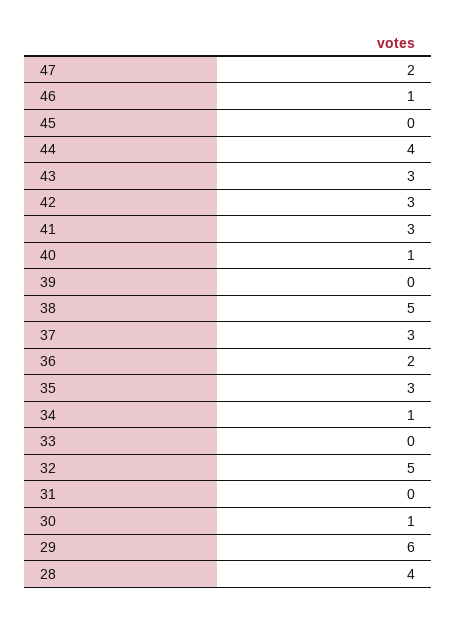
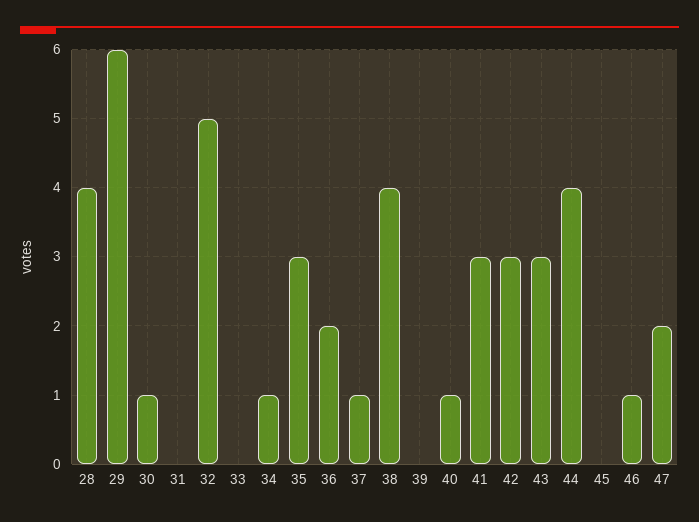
  {
    "47": 2,
    "46": 1,
    "45": 0,
    "44": 4,
    "43": 3,
    "42": 3,
    "41": 3,
    "40": 1,
    "39": 0,
-   "38": 5,
+   "38": 4,
-   "37": 3,
+   "37": 1,
    "36": 2,
    "35": 3,
    "34": 1,
    "33": 0,
    "32": 5,
    "31": 0,
    "30": 1,
    "29": 6,
    "28": 4
  }

